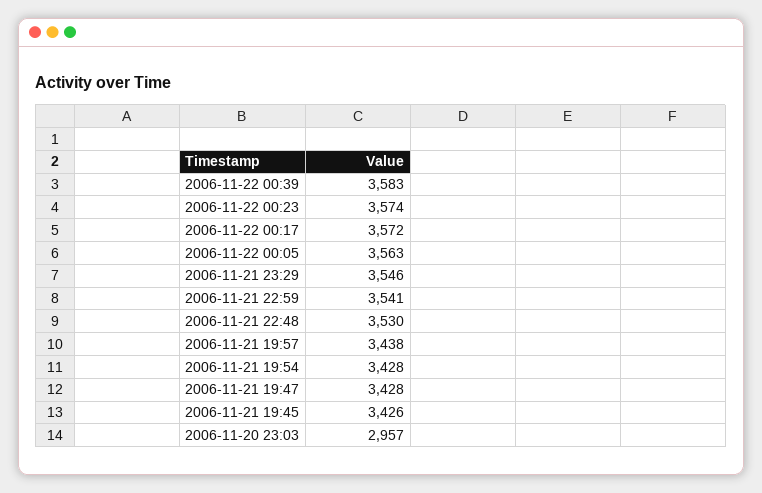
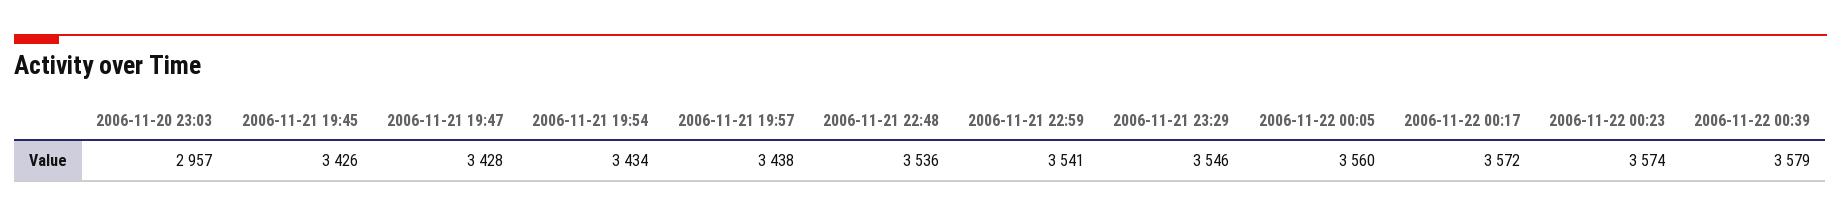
  {
-   "2006-11-22 00:39": 3583,
+   "2006-11-22 00:39": 3579,
    "2006-11-22 00:23": 3574,
    "2006-11-22 00:17": 3572,
-   "2006-11-22 00:05": 3563,
+   "2006-11-22 00:05": 3560,
    "2006-11-21 23:29": 3546,
    "2006-11-21 22:59": 3541,
-   "2006-11-21 22:48": 3530,
+   "2006-11-21 22:48": 3536,
    "2006-11-21 19:57": 3438,
-   "2006-11-21 19:54": 3428,
+   "2006-11-21 19:54": 3434,
    "2006-11-21 19:47": 3428,
    "2006-11-21 19:45": 3426,
    "2006-11-20 23:03": 2957
  }

